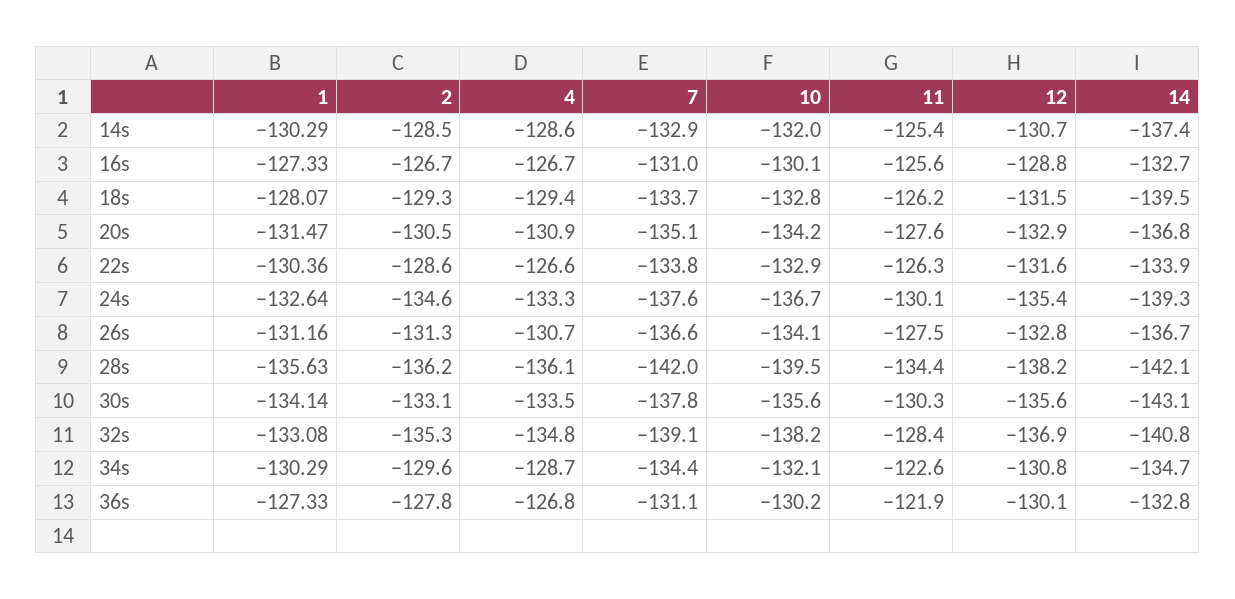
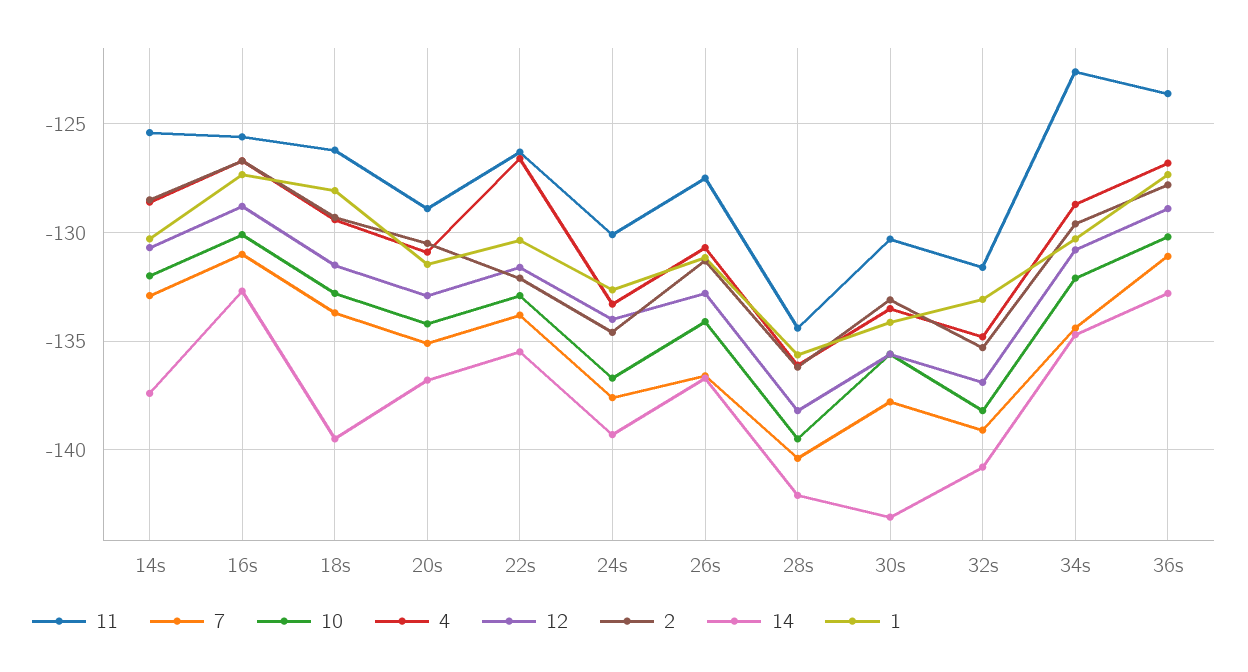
  {
    "1": {
      "14s": -130.29,
      "16s": -127.33,
      "18s": -128.07,
      "20s": -131.47,
      "22s": -130.36,
      "24s": -132.64,
      "26s": -131.16,
      "28s": -135.63,
      "30s": -134.14,
      "32s": -133.08,
      "34s": -130.29,
      "36s": -127.33
    },
    "2": {
      "14s": -128.5,
      "16s": -126.7,
      "18s": -129.3,
      "20s": -130.5,
-     "22s": -128.6,
+     "22s": -132,
      "24s": -134.6,
      "26s": -131.3,
      "28s": -136.2,
      "30s": -133.1,
      "32s": -135.3,
      "34s": -129.6,
      "36s": -127.8
    },
    "4": {
      "14s": -128.6,
      "16s": -126.7,
      "18s": -129.4,
      "20s": -130.9,
      "22s": -126.6,
      "24s": -133.3,
      "26s": -130.7,
      "28s": -136.1,
      "30s": -133.5,
      "32s": -134.8,
      "34s": -128.7,
      "36s": -126.8
    },
    "7": {
      "14s": -132.9,
      "16s": -131,
      "18s": -133.7,
      "20s": -135.1,
      "22s": -133.8,
      "24s": -137.6,
      "26s": -136.6,
-     "28s": -142,
+     "28s": -140.5,
      "30s": -137.8,
      "32s": -139.1,
      "34s": -134.4,
      "36s": -131.1
    },
    "10": {
      "14s": -132,
      "16s": -130.1,
      "18s": -132.8,
      "20s": -134.2,
      "22s": -132.9,
      "24s": -136.7,
      "26s": -134.1,
      "28s": -139.5,
      "30s": -135.6,
      "32s": -138.2,
      "34s": -132.1,
      "36s": -130.2
    },
    "11": {
      "14s": -125.4,
      "16s": -125.6,
      "18s": -126.2,
-     "20s": -127.6,
+     "20s": -129,
      "22s": -126.3,
      "24s": -130.1,
      "26s": -127.5,
      "28s": -134.4,
      "30s": -130.3,
-     "32s": -128.4,
+     "32s": -131.5,
      "34s": -122.6,
-     "36s": -121.9
+     "36s": -123.5
    },
    "12": {
      "14s": -130.7,
      "16s": -128.8,
      "18s": -131.5,
      "20s": -132.9,
      "22s": -131.6,
-     "24s": -135.4,
+     "24s": -134,
      "26s": -132.8,
      "28s": -138.2,
      "30s": -135.6,
      "32s": -136.9,
      "34s": -130.8,
-     "36s": -130.1
+     "36s": -129
    },
    "14": {
      "14s": -137.4,
      "16s": -132.7,
      "18s": -139.5,
      "20s": -136.8,
-     "22s": -133.9,
+     "22s": -135.5,
      "24s": -139.3,
      "26s": -136.7,
      "28s": -142.1,
      "30s": -143.1,
      "32s": -140.8,
      "34s": -134.7,
      "36s": -132.8
    }
  }

